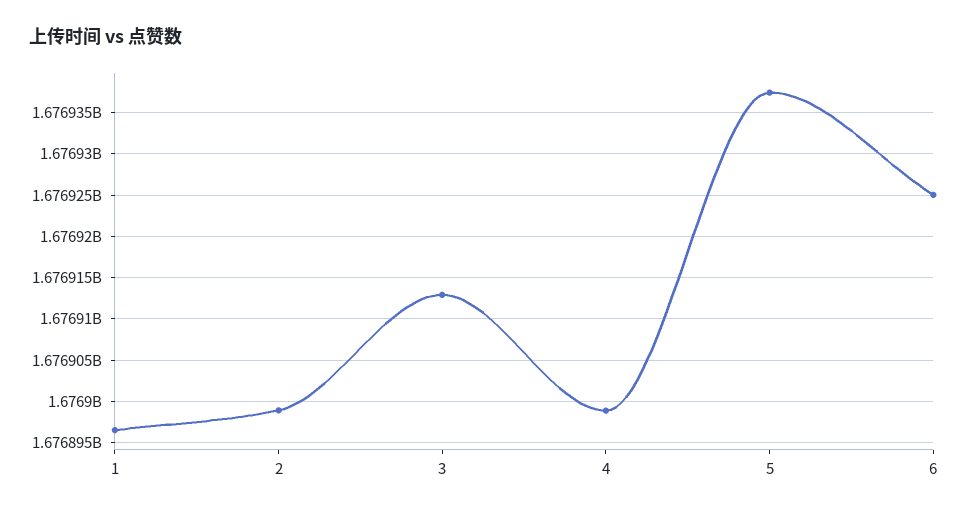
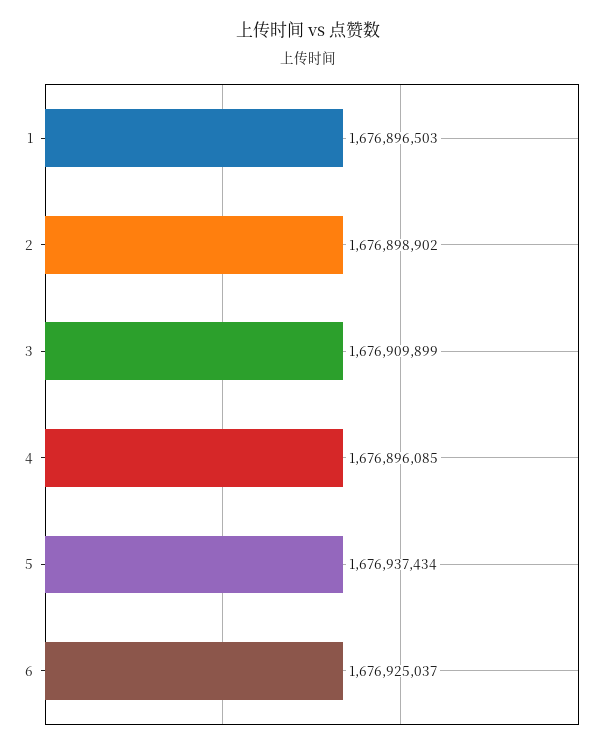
  {
    "1": 1676896503,
    "2": 1676898902,
-   "3": 1676913000,
+   "3": 1676909899,
-   "4": 1676899000,
+   "4": 1676896085,
    "5": 1676937434,
    "6": 1676925037
  }

